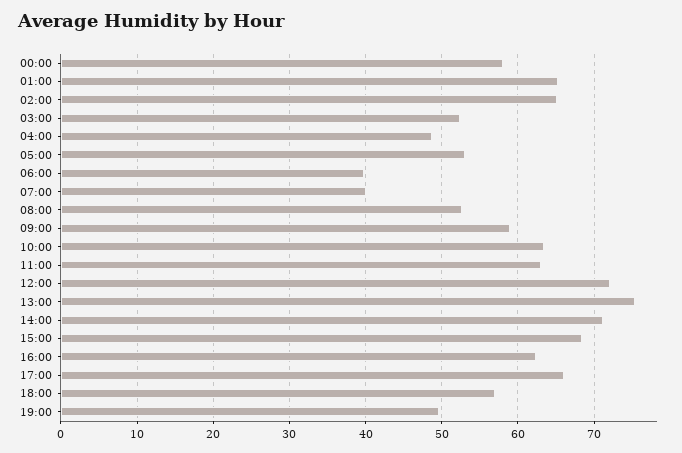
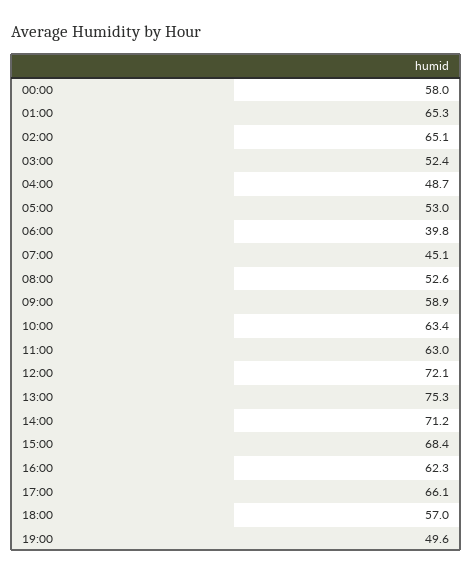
  {
    "00:00": 58,
    "01:00": 65.3,
    "02:00": 65.1,
    "03:00": 52.4,
    "04:00": 48.7,
    "05:00": 53,
    "06:00": 39.8,
-   "07:00": 40,
+   "07:00": 45.1,
    "08:00": 52.6,
    "09:00": 58.9,
    "10:00": 63.4,
    "11:00": 63,
    "12:00": 72.1,
    "13:00": 75.3,
    "14:00": 71.2,
    "15:00": 68.4,
    "16:00": 62.3,
    "17:00": 66.1,
    "18:00": 57,
    "19:00": 49.6
  }

